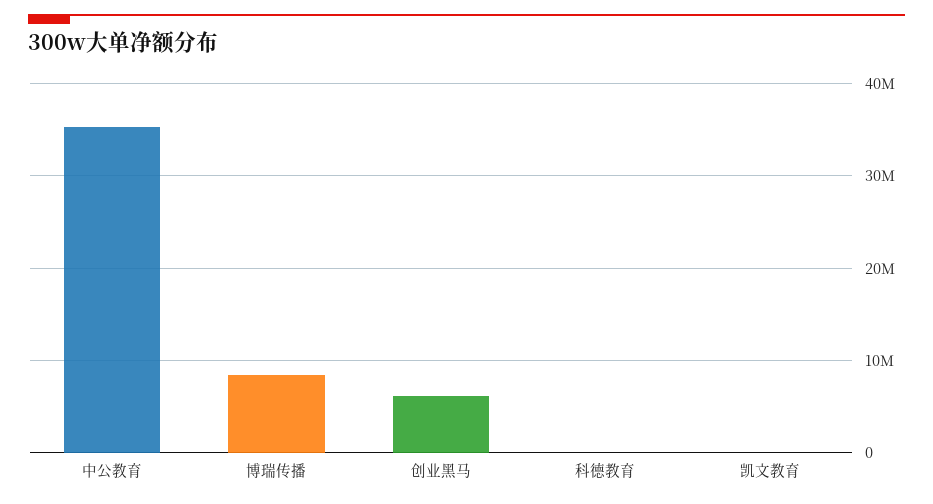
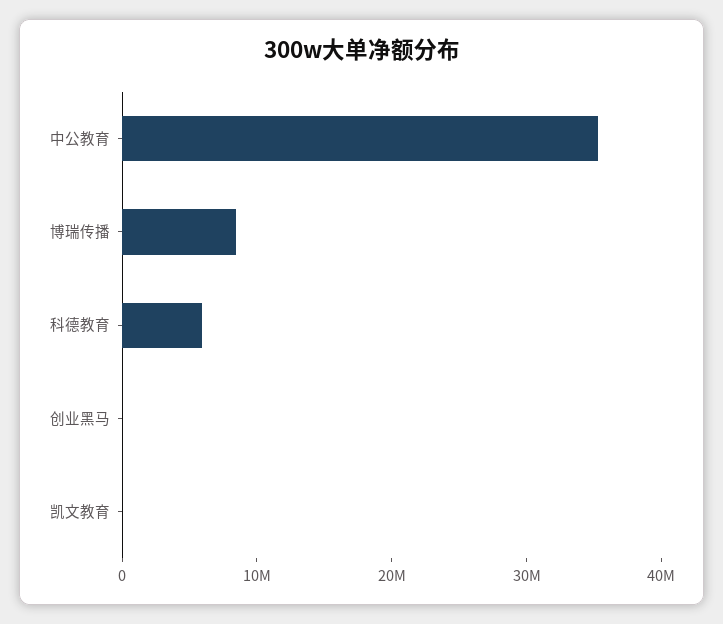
  {
    "中公教育": 35000000,
    "博瑞传播": 8000000,
-   "创业黑马": 6000000,
+   "创业黑马": 0,
-   "科德教育": 0,
+   "科德教育": 6000000,
    "凯文教育": 0
  }

